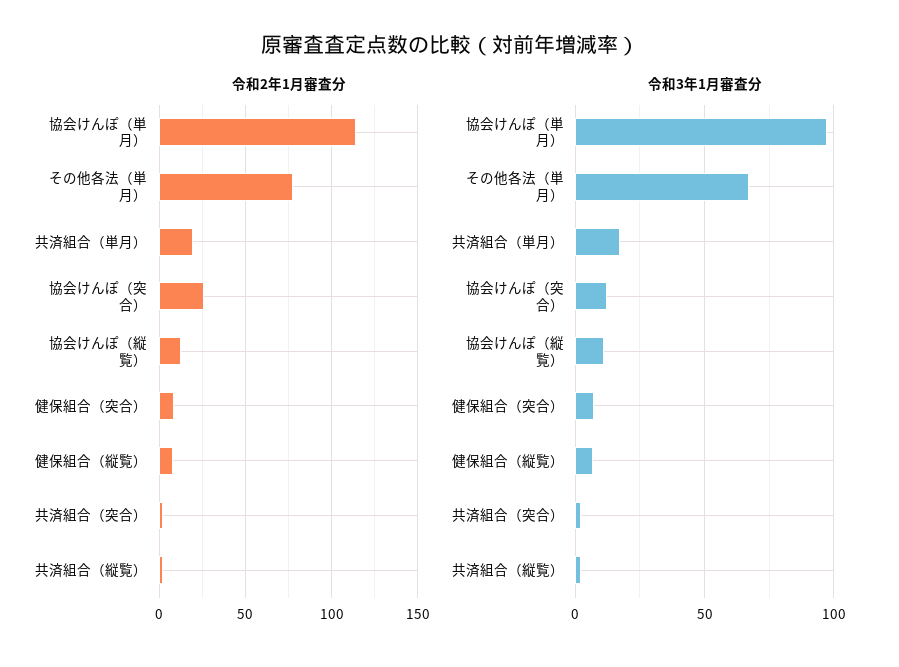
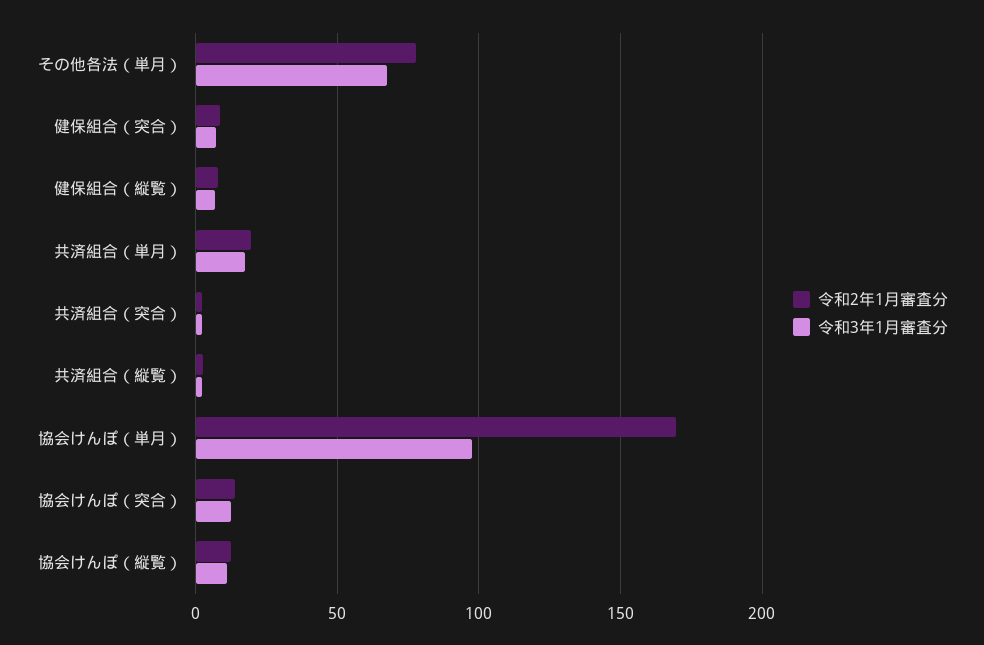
  {
    "令和2年1月審査分": {
-     "協会けんぽ（単月）": 115,
+     "協会けんぽ（単月）": 170,
      "その他各法（単月）": 80,
      "共済組合（単月）": 20,
-     "協会けんぽ（突合）": 25,
+     "協会けんぽ（突合）": 15,
      "協会けんぽ（縦覧）": 10,
      "健保組合（突合）": 10,
      "健保組合（縦覧）": 10,
      "共済組合（突合）": 0,
      "共済組合（縦覧）": 0
    },
    "令和3年1月審査分": {
      "協会けんぽ（単月）": 95,
      "その他各法（単月）": 65,
      "共済組合（単月）": 15,
      "協会けんぽ（突合）": 10,
      "協会けんぽ（縦覧）": 10,
      "健保組合（突合）": 5,
      "健保組合（縦覧）": 5,
      "共済組合（突合）": 0,
      "共済組合（縦覧）": 0
    }
  }

